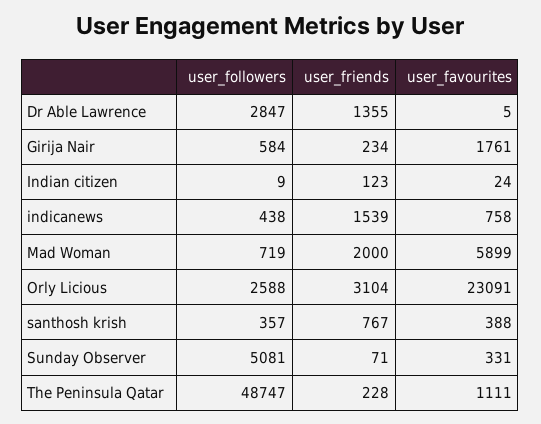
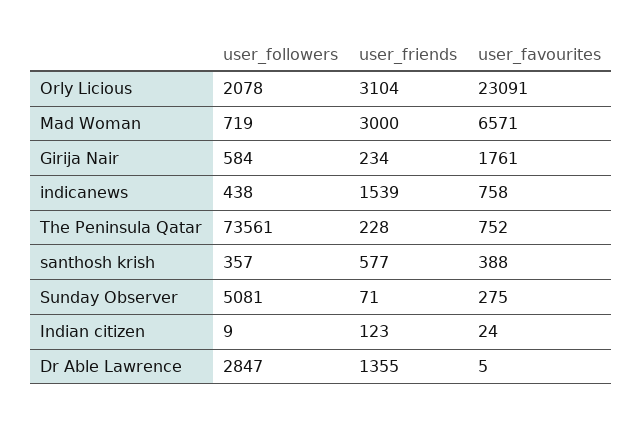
  {
    "user_followers": {
      "Dr Able Lawrence": 2847,
      "Girija Nair": 584,
      "Indian citizen": 9,
      "indicanews": 438,
      "Mad Woman": 719,
-     "Orly Licious": 2588,
+     "Orly Licious": 2078,
      "santhosh krish": 357,
      "Sunday Observer": 5081,
-     "The Peninsula Qatar": 48747
+     "The Peninsula Qatar": 73561
    },
    "user_friends": {
      "Dr Able Lawrence": 1355,
      "Girija Nair": 234,
      "Indian citizen": 123,
      "indicanews": 1539,
-     "Mad Woman": 2000,
+     "Mad Woman": 3000,
      "Orly Licious": 3104,
-     "santhosh krish": 767,
+     "santhosh krish": 577,
      "Sunday Observer": 71,
      "The Peninsula Qatar": 228
    },
    "user_favourites": {
      "Dr Able Lawrence": 5,
      "Girija Nair": 1761,
      "Indian citizen": 24,
      "indicanews": 758,
-     "Mad Woman": 5899,
+     "Mad Woman": 6571,
      "Orly Licious": 23091,
      "santhosh krish": 388,
-     "Sunday Observer": 331,
+     "Sunday Observer": 275,
-     "The Peninsula Qatar": 1111
+     "The Peninsula Qatar": 752
    }
  }

